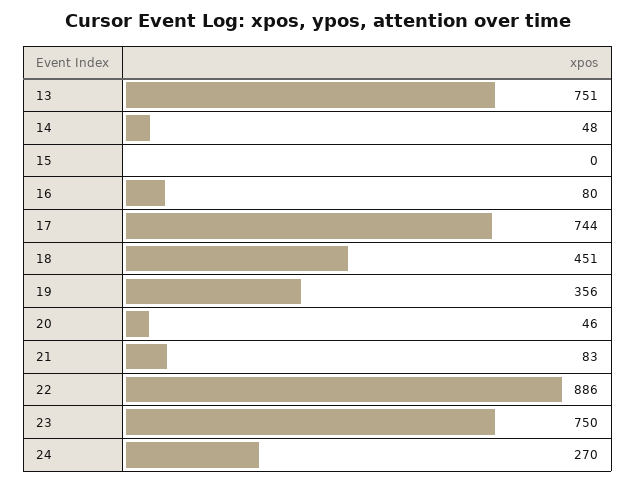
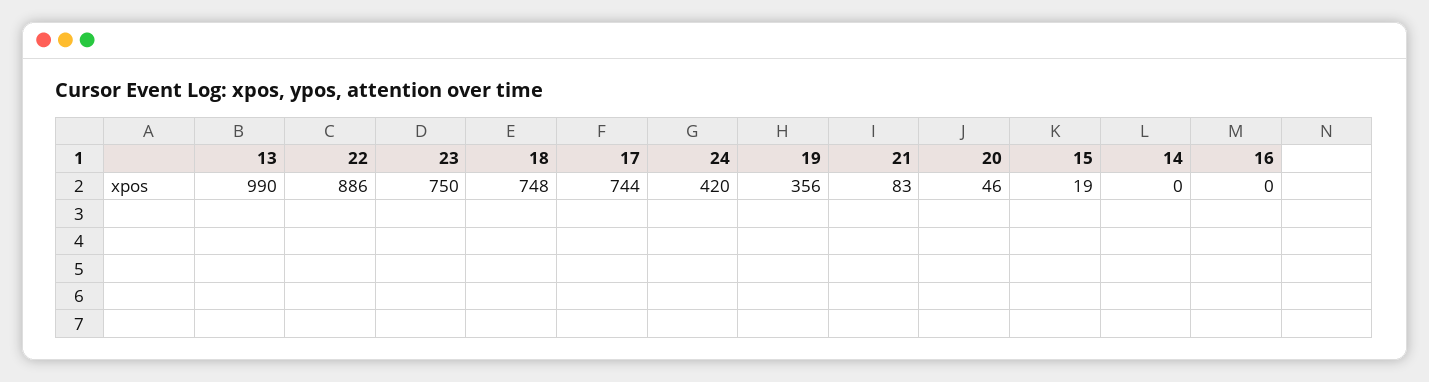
  {
-   "13": 751,
+   "13": 990,
-   "14": 48,
+   "14": 0,
-   "15": 0,
+   "15": 19,
-   "16": 80,
+   "16": 0,
    "17": 744,
-   "18": 451,
+   "18": 748,
    "19": 356,
    "20": 46,
    "21": 83,
    "22": 886,
    "23": 750,
-   "24": 270
+   "24": 420
  }

